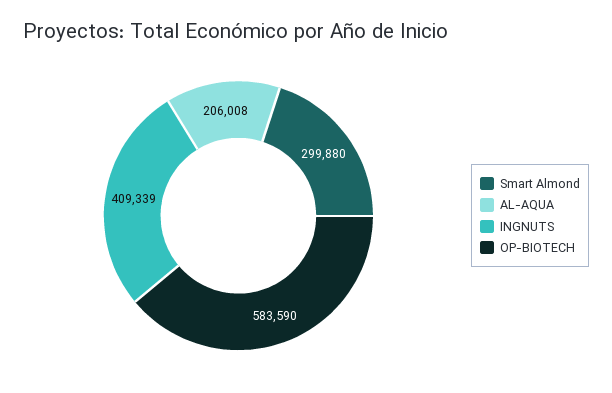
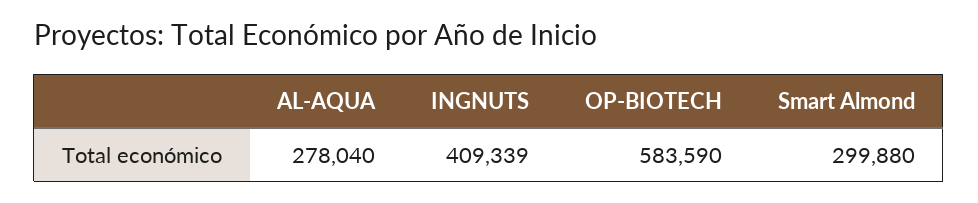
  {
    "Smart Almond": 299880,
-   "AL-AQUA": 206008,
+   "AL-AQUA": 278040,
    "INGNUTS": 409339,
    "OP-BIOTECH": 583590
  }

